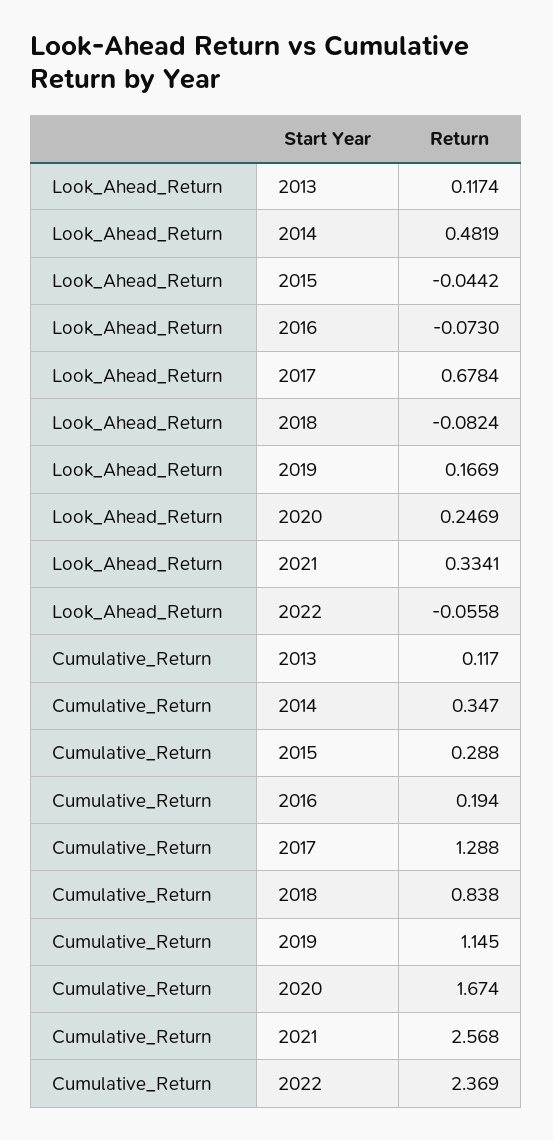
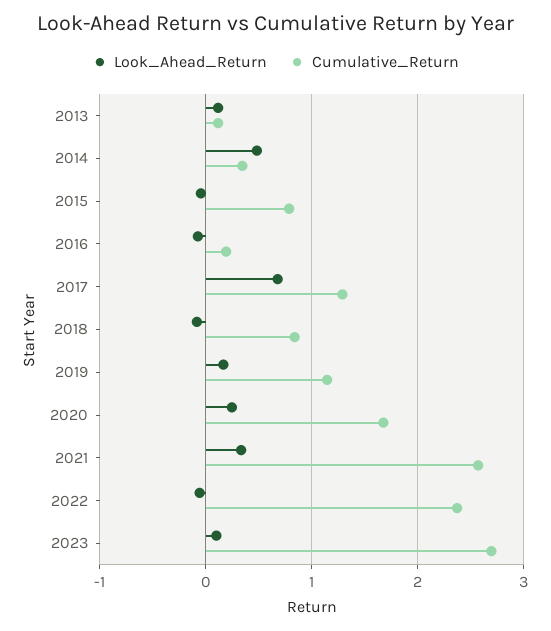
  {
    "Look_Ahead_Return": {
      "2013": 0.1174,
      "2014": 0.4819,
      "2015": -0.0442,
      "2016": -0.073,
      "2017": 0.6784,
      "2018": -0.0824,
      "2019": 0.1669,
      "2020": 0.2469,
      "2021": 0.3341,
-     "2022": -0.0558
+     "2022": -0.0558,
+     "2023": 0.1
    },
    "Cumulative_Return": {
      "2013": 0.117,
      "2014": 0.347,
-     "2015": 0.288,
+     "2015": 0.8,
      "2016": 0.194,
      "2017": 1.288,
      "2018": 0.838,
      "2019": 1.145,
      "2020": 1.674,
      "2021": 2.568,
-     "2022": 2.369
+     "2022": 2.369,
+     "2023": 2.7
    }
  }

